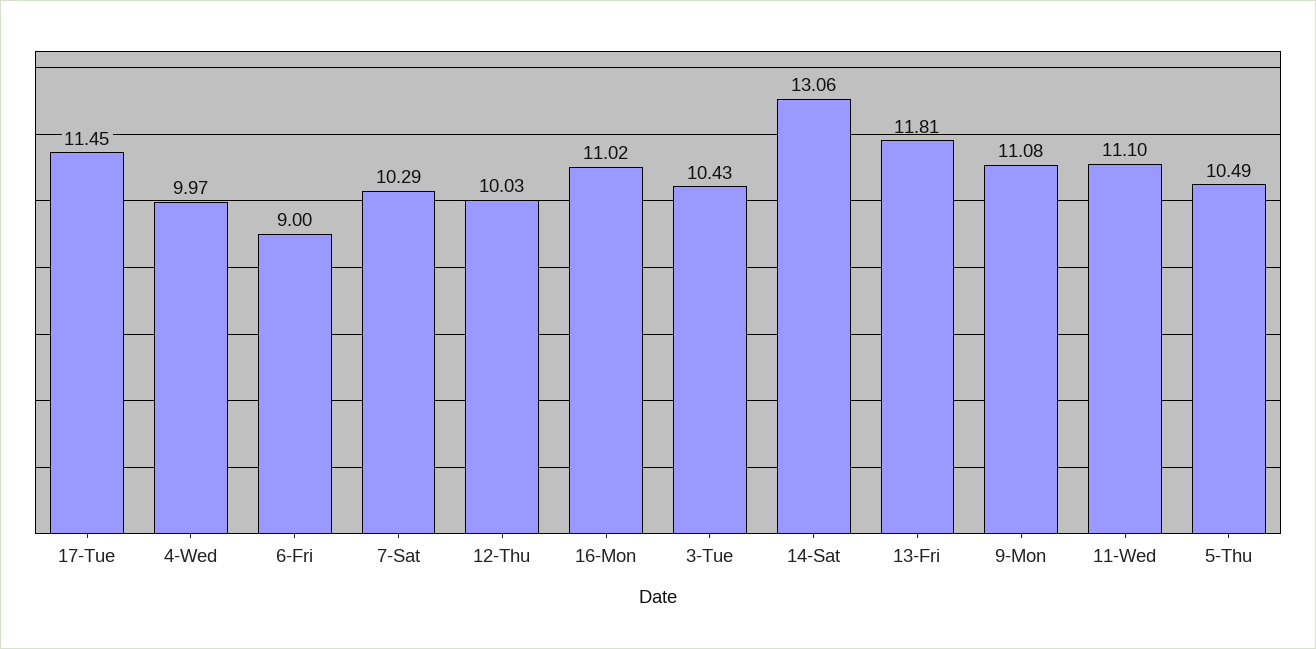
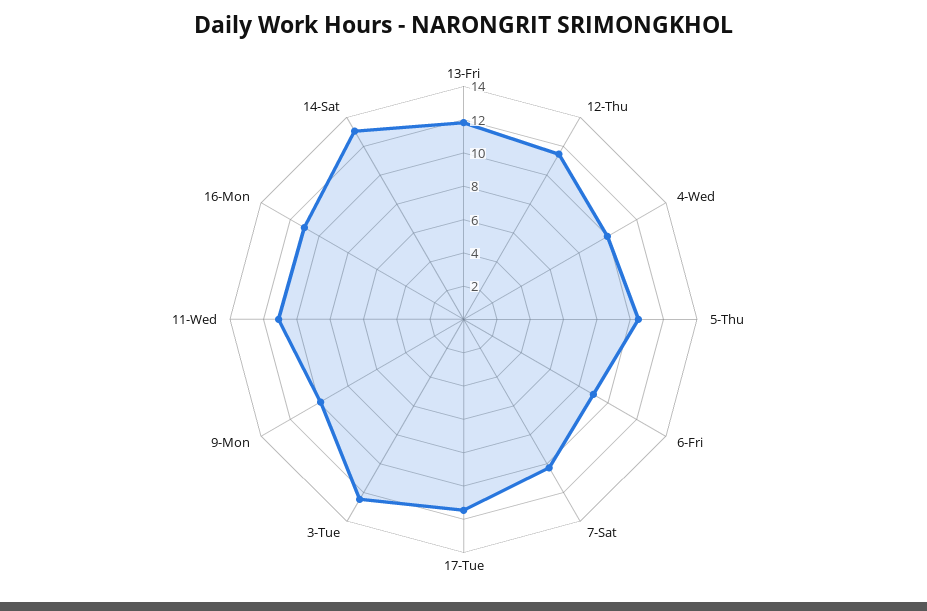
  {
    "17-Tue": 11.45,
    "4-Wed": 9.97,
    "6-Fri": 9,
    "7-Sat": 10.29,
-   "12-Thu": 10.03,
+   "12-Thu": 11.5,
    "16-Mon": 11.02,
-   "3-Tue": 10.43,
+   "3-Tue": 12.5,
    "14-Sat": 13.06,
    "13-Fri": 11.81,
-   "9-Mon": 11.08,
+   "9-Mon": 10,
    "11-Wed": 11.1,
    "5-Thu": 10.49
  }

